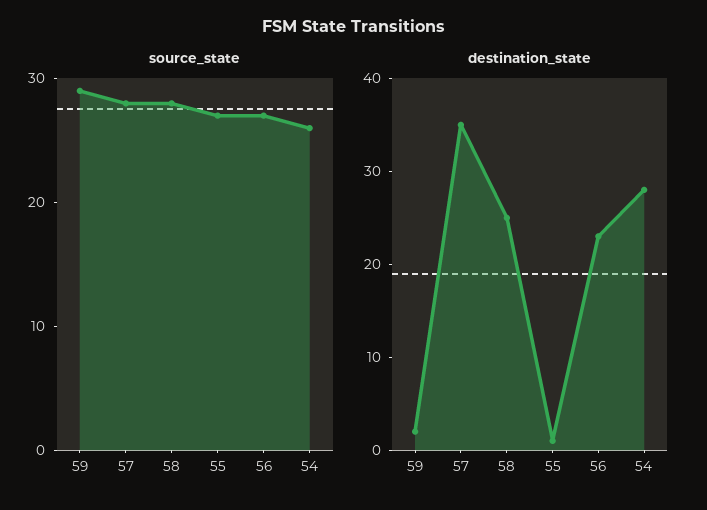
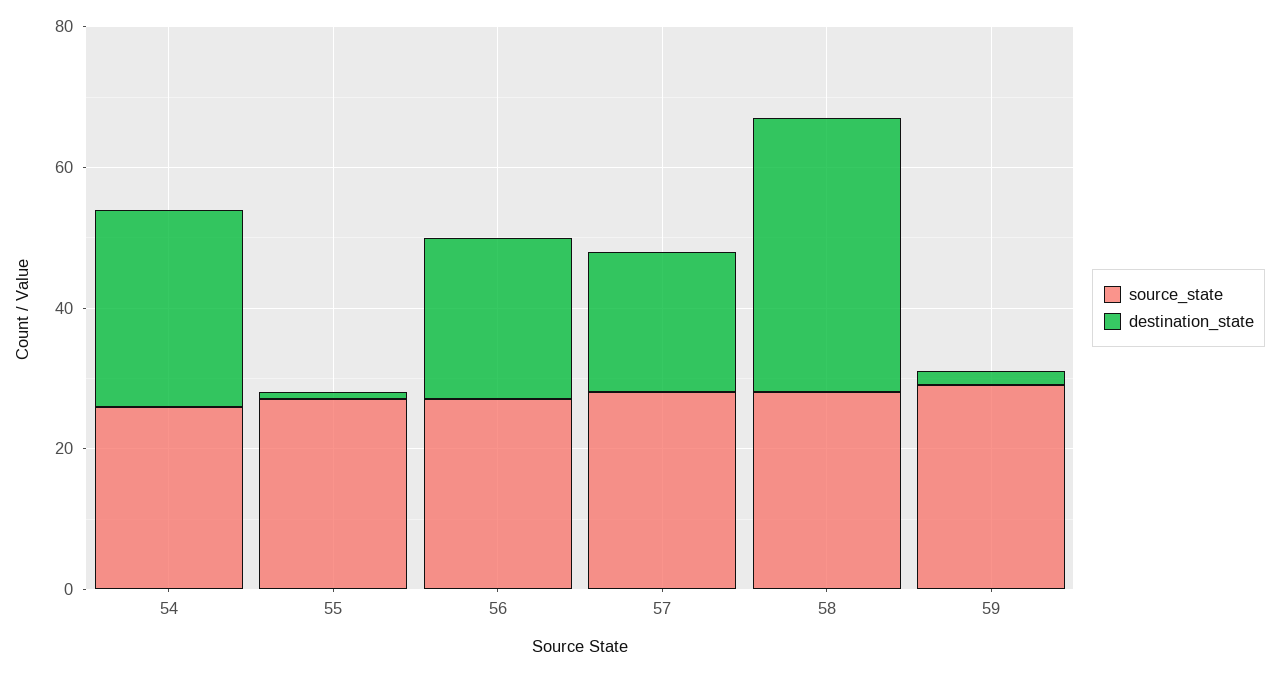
  {
    "source_state": {
      "59": 29,
      "57": 28,
      "58": 28,
      "55": 27,
      "56": 27,
      "54": 26
    },
    "destination_state": {
      "59": 2,
-     "57": 35,
+     "57": 20,
-     "58": 25,
+     "58": 40,
      "55": 1,
      "56": 23,
      "54": 28
    }
  }

